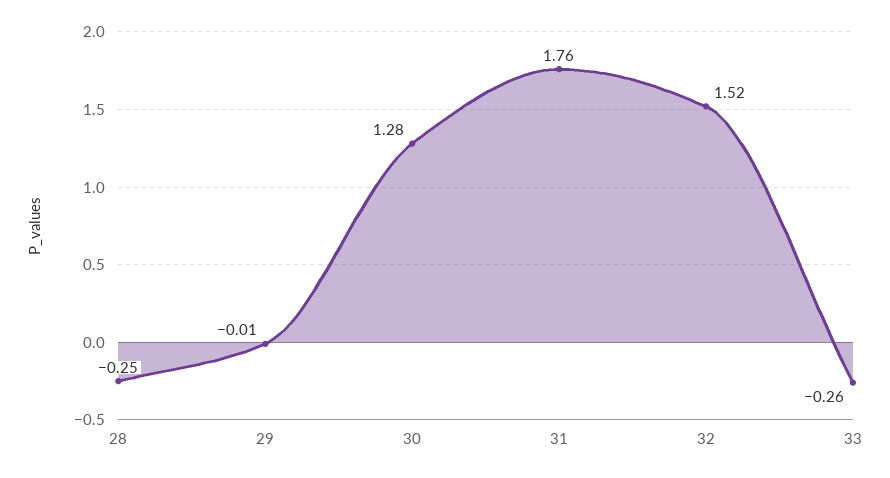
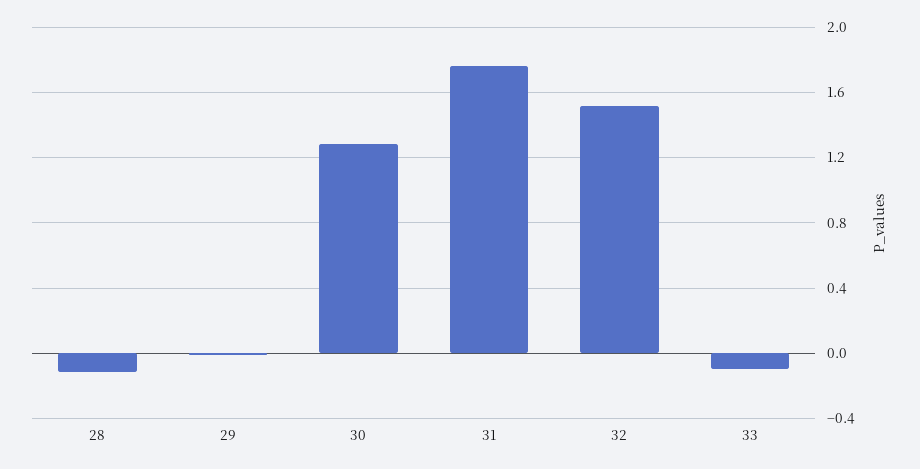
  {
-   "28": -0.25,
+   "28": -0.1,
    "29": -0.01,
    "30": 1.28,
    "31": 1.76,
    "32": 1.52,
-   "33": -0.26
+   "33": -0.1
  }

